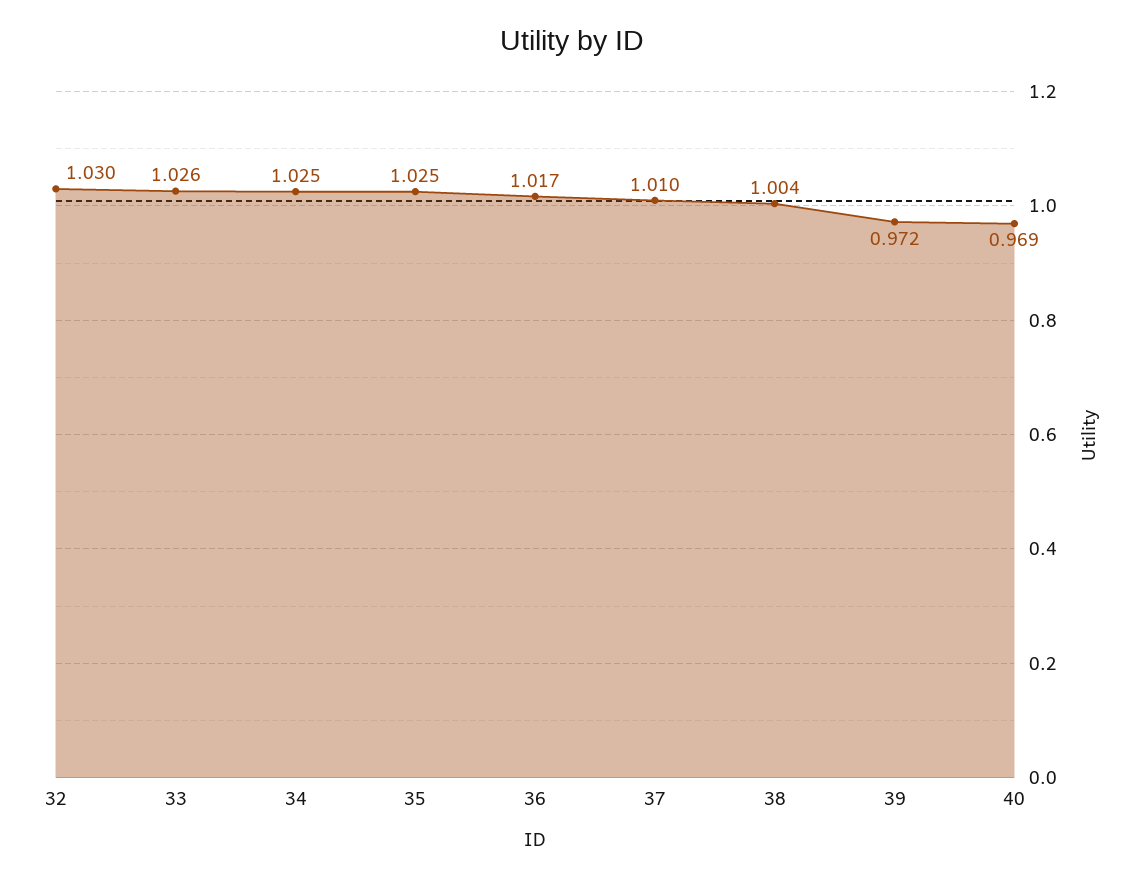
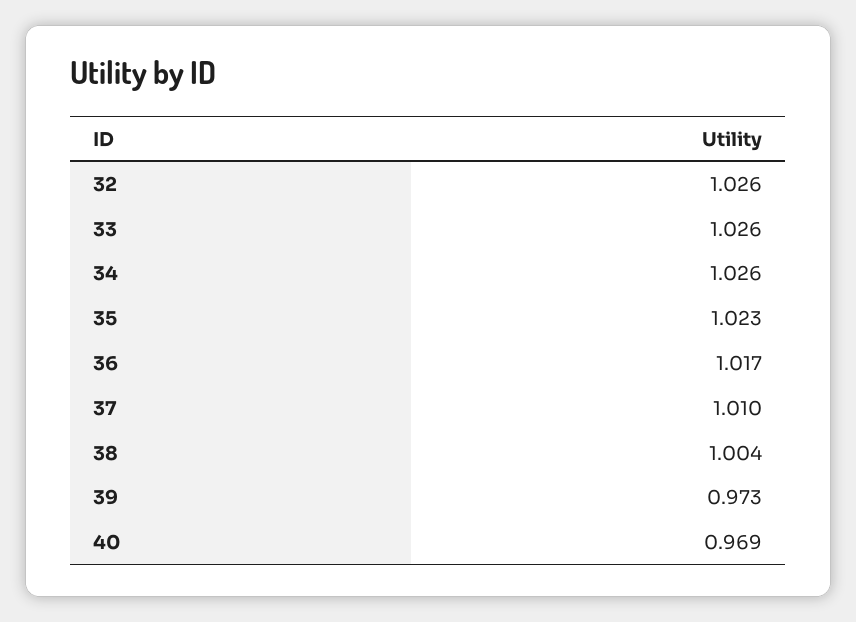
  {
-   "32": 1.03,
+   "32": 1.026,
    "33": 1.026,
-   "34": 1.025,
+   "34": 1.026,
-   "35": 1.025,
+   "35": 1.023,
    "36": 1.017,
    "37": 1.01,
    "38": 1.004,
-   "39": 0.972,
+   "39": 0.973,
    "40": 0.969
  }

